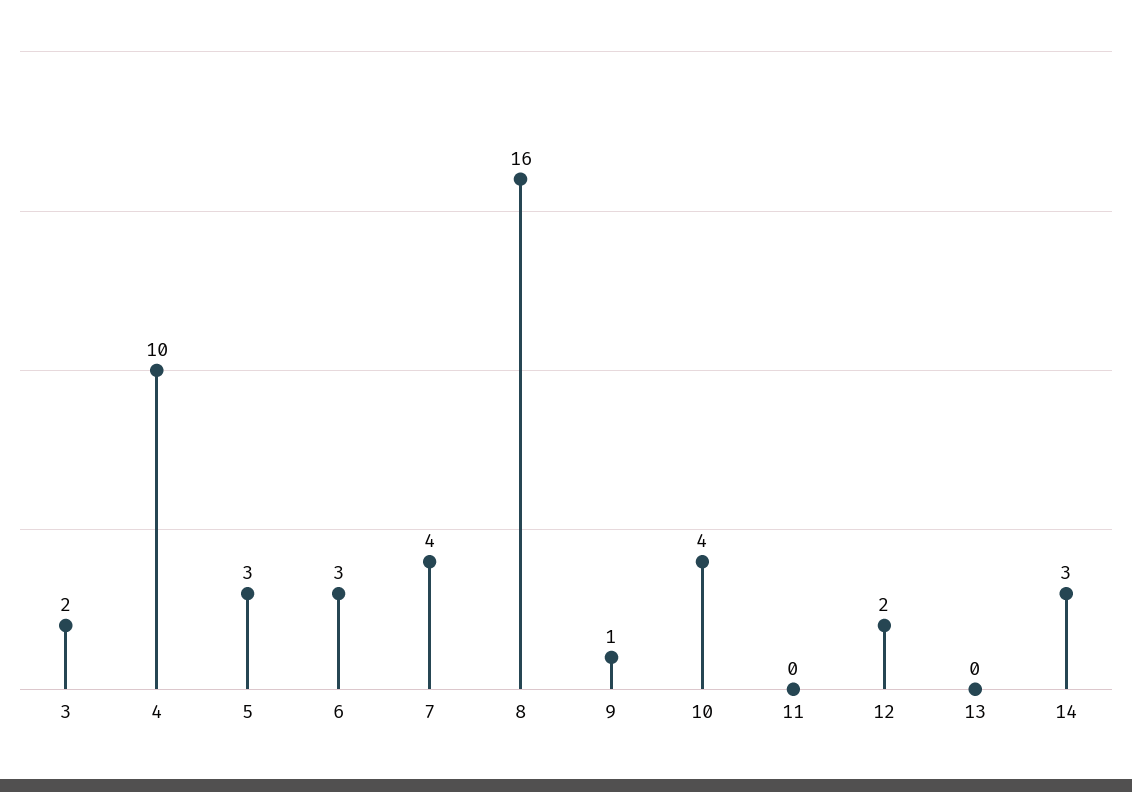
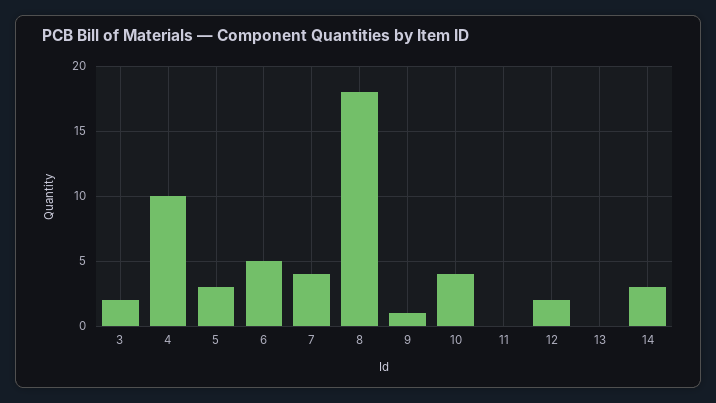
  {
    "3": 2,
    "4": 10,
    "5": 3,
-   "6": 3,
+   "6": 5,
    "7": 4,
-   "8": 16,
+   "8": 18,
    "9": 1,
    "10": 4,
    "11": 0,
    "12": 2,
    "13": 0,
    "14": 3
  }

